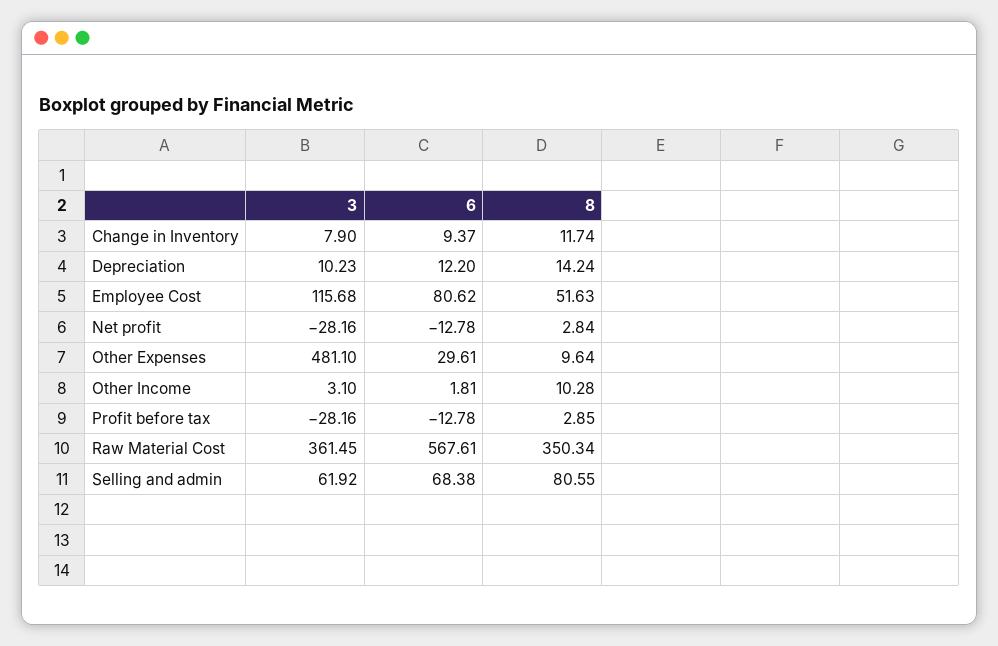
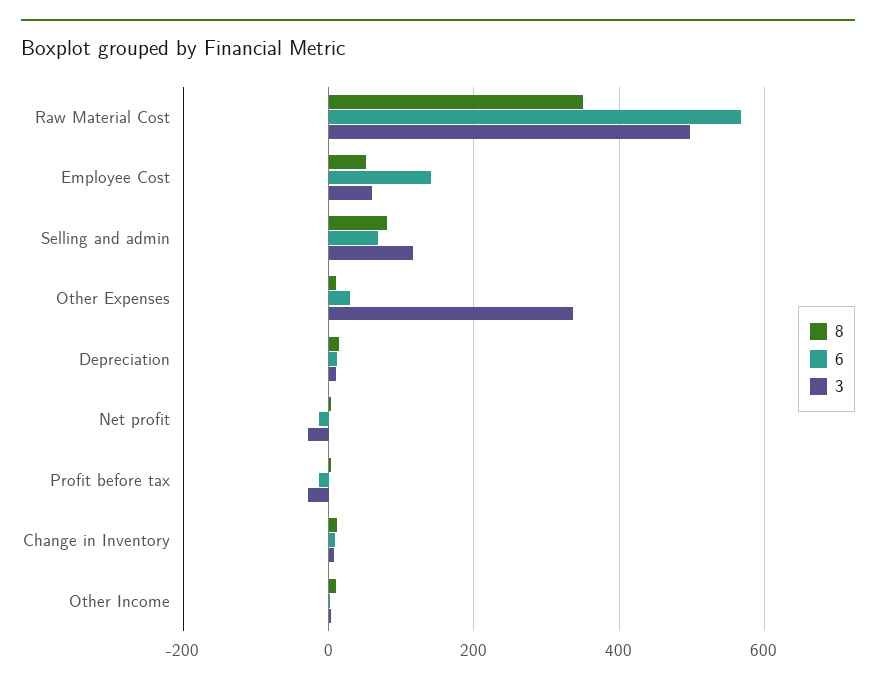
  {
    "3": {
      "Change in Inventory": 7.9,
      "Depreciation": 10.23,
-     "Employee Cost": 115.68,
+     "Employee Cost": 60,
      "Net profit": -28.16,
-     "Other Expenses": 481.1,
+     "Other Expenses": 340,
      "Other Income": 3.1,
      "Profit before tax": -28.16,
-     "Raw Material Cost": 361.45,
+     "Raw Material Cost": 500,
-     "Selling and admin": 61.92
+     "Selling and admin": 120
    },
    "6": {
      "Change in Inventory": 9.37,
      "Depreciation": 12.2,
-     "Employee Cost": 80.62,
+     "Employee Cost": 140,
      "Net profit": -12.78,
      "Other Expenses": 29.61,
      "Other Income": 1.81,
      "Profit before tax": -12.78,
      "Raw Material Cost": 567.61,
      "Selling and admin": 68.38
    },
    "8": {
      "Change in Inventory": 11.74,
      "Depreciation": 14.24,
      "Employee Cost": 51.63,
      "Net profit": 2.84,
      "Other Expenses": 9.64,
      "Other Income": 10.28,
      "Profit before tax": 2.85,
      "Raw Material Cost": 350.34,
      "Selling and admin": 80.55
    }
  }

